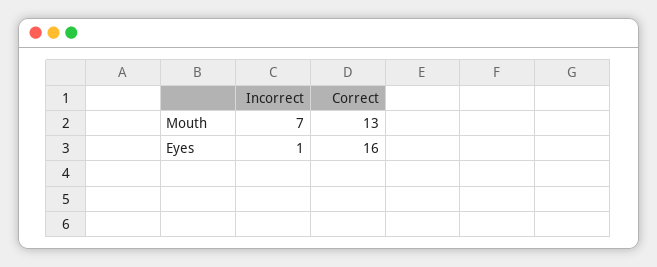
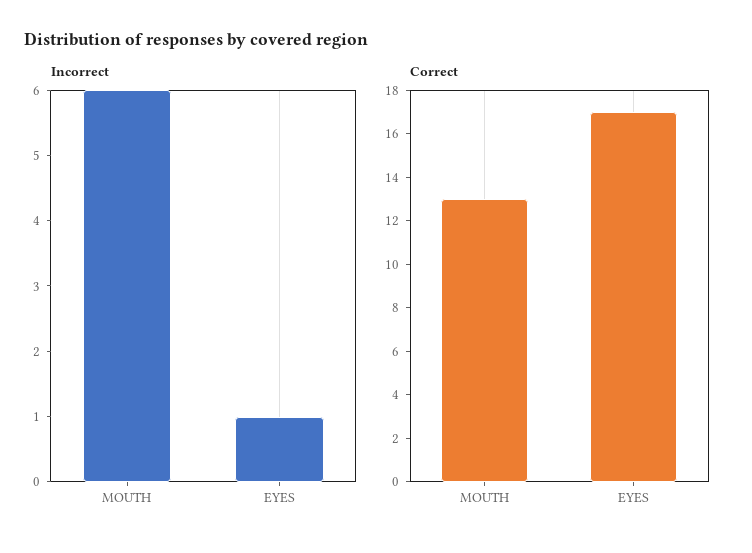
  {
    "Incorrect": {
-     "Mouth": 7,
+     "Mouth": 6,
      "Eyes": 1
    },
    "Correct": {
      "Mouth": 13,
-     "Eyes": 16
+     "Eyes": 17
    }
  }

